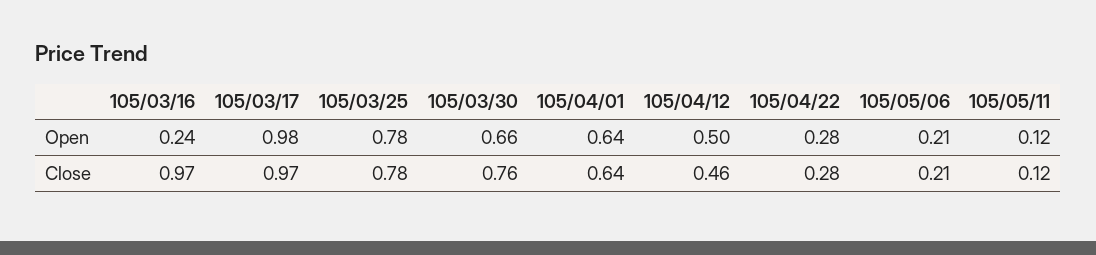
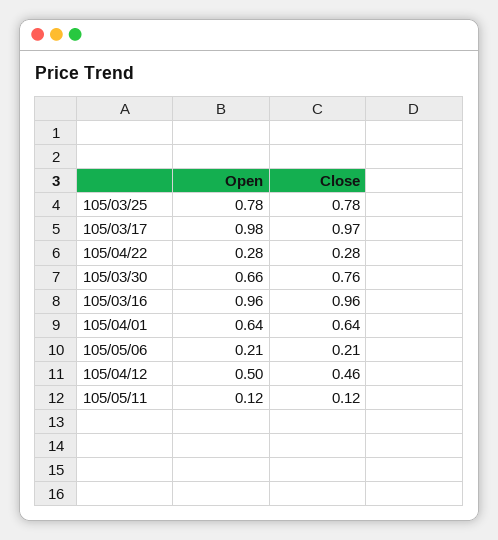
  {
    "105/03/16": {
-     "Open": 0.24,
+     "Open": 0.96,
-     "Close": 0.97
+     "Close": 0.96
    },
    "105/03/17": {
      "Open": 0.98,
      "Close": 0.97
    },
    "105/03/25": {
      "Open": 0.78,
      "Close": 0.78
    },
    "105/03/30": {
      "Open": 0.66,
      "Close": 0.76
    },
    "105/04/01": {
      "Open": 0.64,
      "Close": 0.64
    },
    "105/04/12": {
      "Open": 0.5,
      "Close": 0.46
    },
    "105/04/22": {
      "Open": 0.28,
      "Close": 0.28
    },
    "105/05/06": {
      "Open": 0.21,
      "Close": 0.21
    },
    "105/05/11": {
      "Open": 0.12,
      "Close": 0.12
    }
  }

